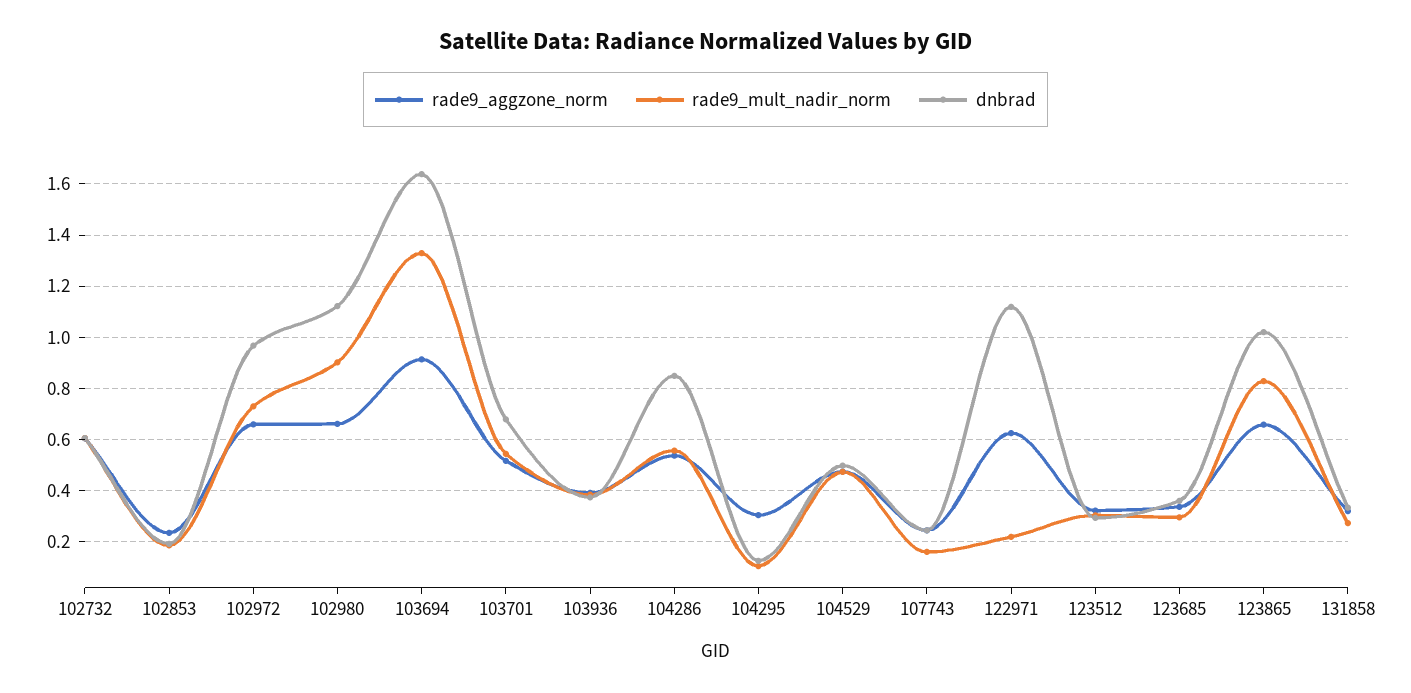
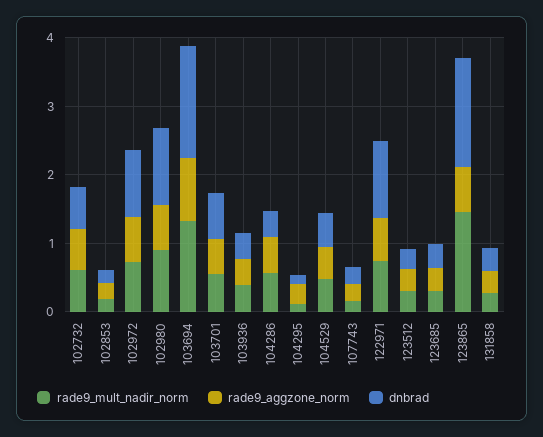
  {
    "rade9_aggzone_norm": {
      "102732": 0.6,
      "102853": 0.225,
      "102972": 0.65,
      "102980": 0.65,
      "103694": 0.925,
      "103701": 0.525,
      "103936": 0.4,
      "104286": 0.525,
      "104295": 0.3,
      "104529": 0.475,
      "107743": 0.25,
      "122971": 0.625,
      "123512": 0.325,
      "123685": 0.325,
      "123865": 0.65,
      "131858": 0.325
    },
    "rade9_mult_nadir_norm": {
      "102732": 0.6,
      "102853": 0.175,
      "102972": 0.725,
      "102980": 0.9,
      "103694": 1.325,
      "103701": 0.55,
      "103936": 0.375,
      "104286": 0.55,
      "104295": 0.1,
      "104529": 0.475,
      "107743": 0.15,
-     "122971": 0.225,
+     "122971": 0.8,
      "123512": 0.3,
      "123685": 0.3,
-     "123865": 0.825,
+     "123865": 1.4,
      "131858": 0.275
    },
    "dnbrad": {
      "102732": 0.6,
      "102853": 0.2,
      "102972": 0.975,
      "102980": 1.125,
      "103694": 1.65,
      "103701": 0.675,
      "103936": 0.375,
-     "104286": 0.85,
+     "104286": 0.4,
      "104295": 0.125,
      "104529": 0.5,
      "107743": 0.25,
      "122971": 1.125,
      "123512": 0.3,
      "123685": 0.35,
-     "123865": 1.025,
+     "123865": 1.6,
      "131858": 0.325
    }
  }

